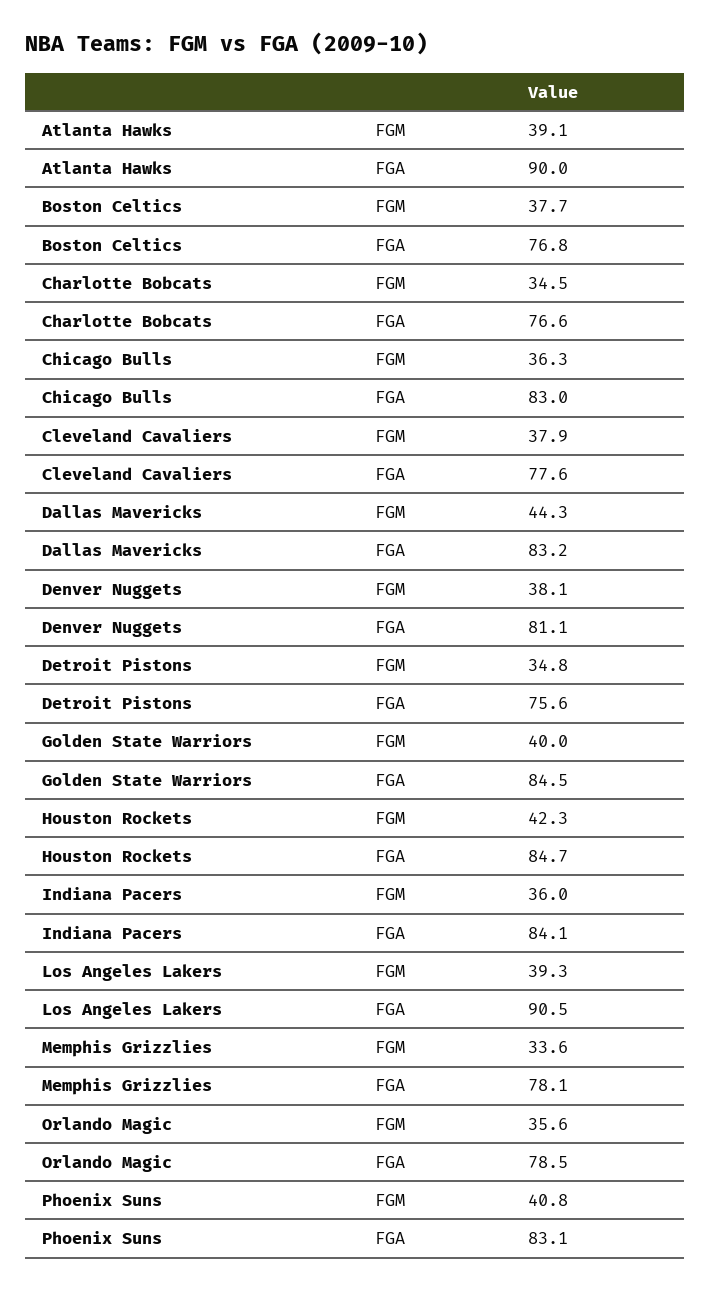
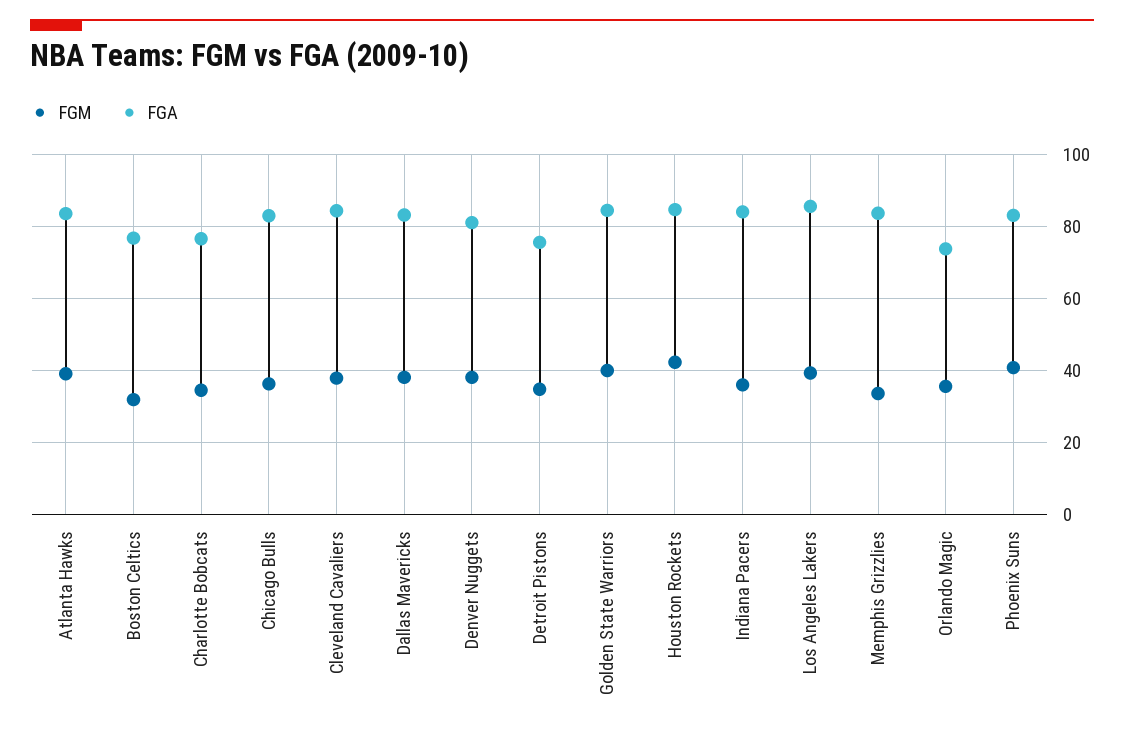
  {
    "FGM": {
      "Atlanta Hawks": 39.1,
-     "Boston Celtics": 37.7,
+     "Boston Celtics": 32,
      "Charlotte Bobcats": 34.5,
      "Chicago Bulls": 36.3,
      "Cleveland Cavaliers": 37.9,
-     "Dallas Mavericks": 44.3,
+     "Dallas Mavericks": 38,
      "Denver Nuggets": 38.1,
      "Detroit Pistons": 34.8,
      "Golden State Warriors": 40,
      "Houston Rockets": 42.3,
      "Indiana Pacers": 36,
      "Los Angeles Lakers": 39.3,
      "Memphis Grizzlies": 33.6,
      "Orlando Magic": 35.6,
      "Phoenix Suns": 40.8
    },
    "FGA": {
-     "Atlanta Hawks": 90,
+     "Atlanta Hawks": 84,
      "Boston Celtics": 76.8,
      "Charlotte Bobcats": 76.6,
      "Chicago Bulls": 83,
-     "Cleveland Cavaliers": 77.6,
+     "Cleveland Cavaliers": 84,
      "Dallas Mavericks": 83.2,
      "Denver Nuggets": 81.1,
      "Detroit Pistons": 75.6,
      "Golden State Warriors": 84.5,
      "Houston Rockets": 84.7,
      "Indiana Pacers": 84.1,
-     "Los Angeles Lakers": 90.5,
+     "Los Angeles Lakers": 86,
-     "Memphis Grizzlies": 78.1,
+     "Memphis Grizzlies": 84,
-     "Orlando Magic": 78.5,
+     "Orlando Magic": 74,
      "Phoenix Suns": 83.1
    }
  }

